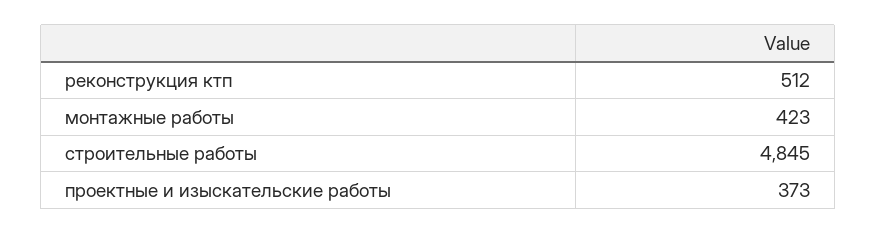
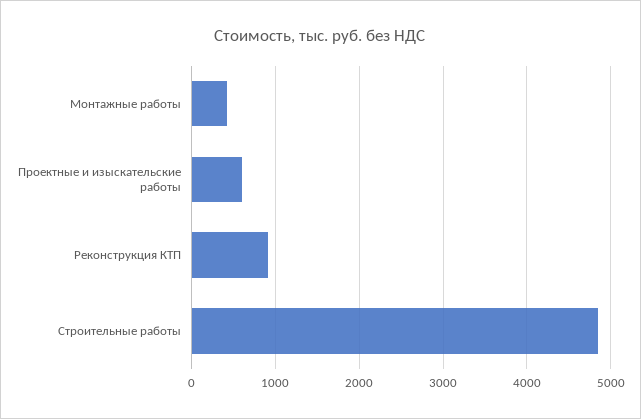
  {
-   "реконструкция ктп": 512,
+   "реконструкция ктп": 900,
    "монтажные работы": 423,
    "строительные работы": 4845,
-   "проектные и изыскательские работы": 373
+   "проектные и изыскательские работы": 600
  }

